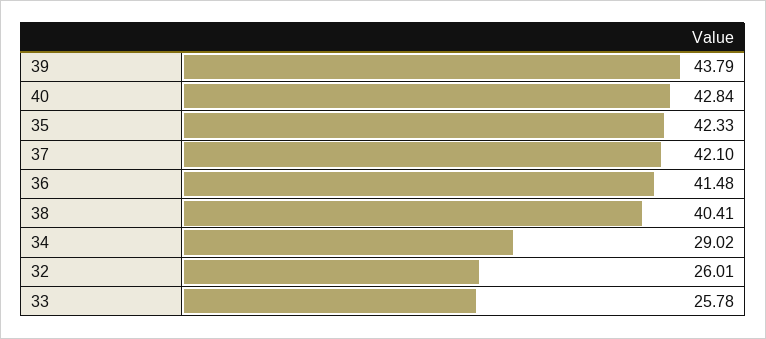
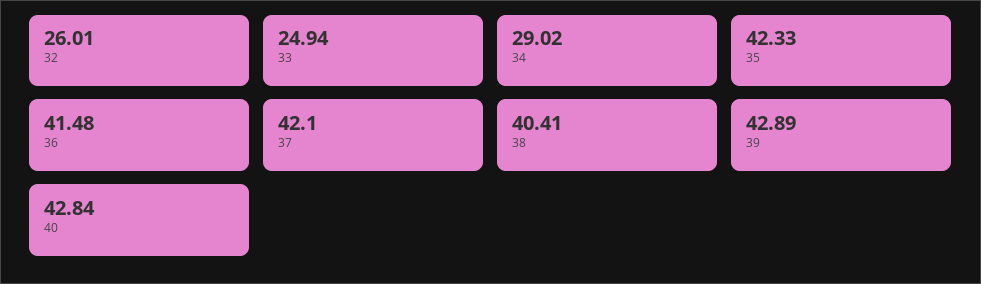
  {
-   "39": 43.79,
+   "39": 42.89,
    "40": 42.84,
    "35": 42.33,
    "37": 42.1,
    "36": 41.48,
    "38": 40.41,
    "34": 29.02,
    "32": 26.01,
-   "33": 25.78
+   "33": 24.94
  }

